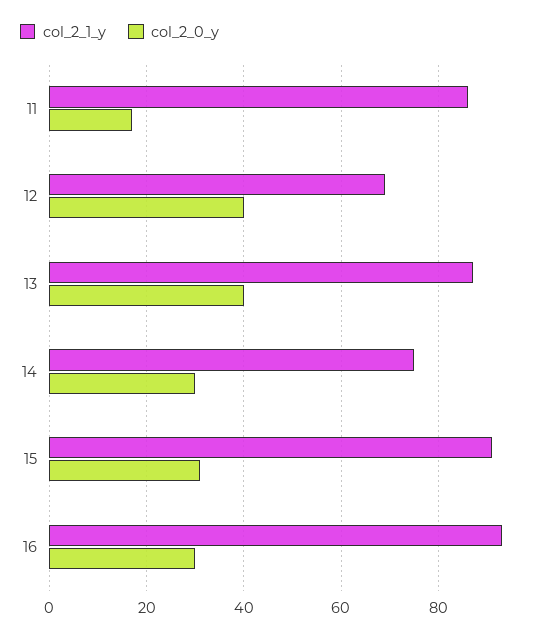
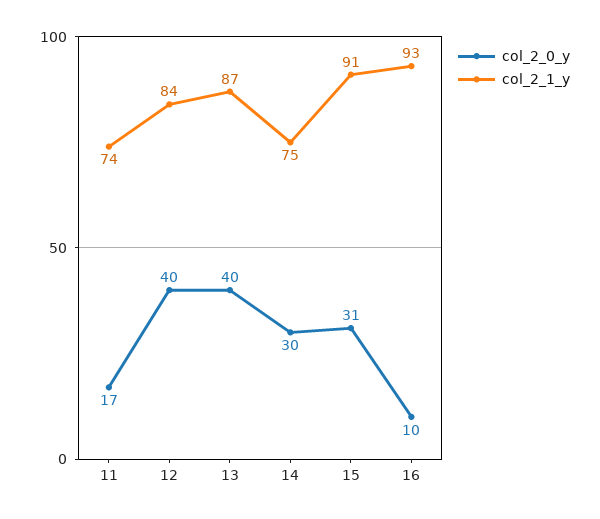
  {
    "col_2_1_y": {
-     "11": 85,
+     "11": 74,
-     "12": 70,
+     "12": 84,
      "13": 87,
      "14": 75,
      "15": 91,
      "16": 93
    },
    "col_2_0_y": {
      "11": 17,
      "12": 40,
      "13": 40,
      "14": 30,
      "15": 31,
-     "16": 30
+     "16": 10
    }
  }

